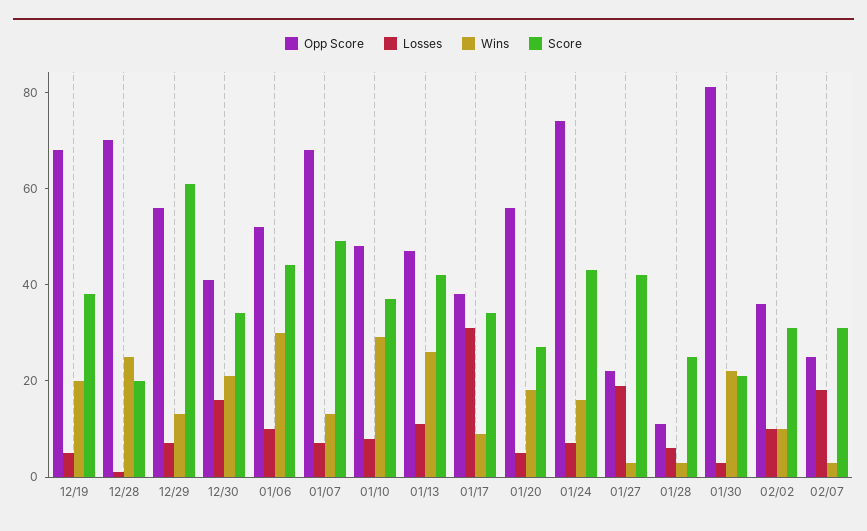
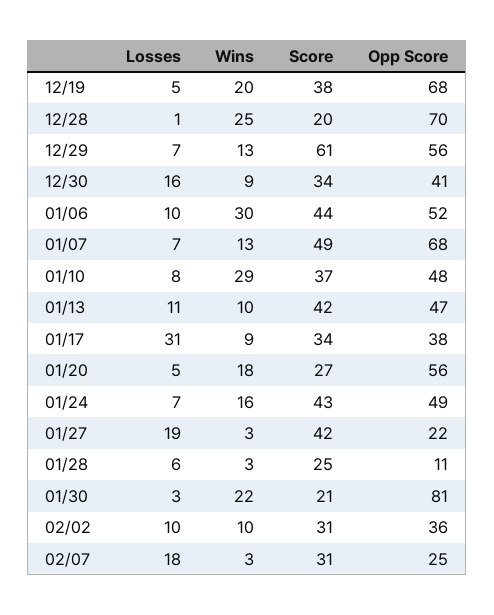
  {
    "Opp Score": {
      "12/19": 68,
      "12/28": 70,
      "12/29": 56,
      "12/30": 41,
      "01/06": 52,
      "01/07": 68,
      "01/10": 48,
      "01/13": 47,
      "01/17": 38,
      "01/20": 56,
-     "01/24": 75,
+     "01/24": 49,
      "01/27": 22,
      "01/28": 11,
      "01/30": 81,
      "02/02": 36,
      "02/07": 25
    },
    "Losses": {
      "12/19": 5,
      "12/28": 1,
      "12/29": 7,
      "12/30": 16,
      "01/06": 10,
      "01/07": 7,
      "01/10": 8,
      "01/13": 11,
      "01/17": 31,
      "01/20": 5,
      "01/24": 7,
      "01/27": 19,
      "01/28": 6,
      "01/30": 3,
      "02/02": 10,
      "02/07": 18
    },
    "Wins": {
      "12/19": 20,
      "12/28": 25,
      "12/29": 13,
-     "12/30": 20,
+     "12/30": 9,
      "01/06": 30,
      "01/07": 13,
      "01/10": 29,
-     "01/13": 25,
+     "01/13": 10,
      "01/17": 9,
      "01/20": 18,
      "01/24": 16,
      "01/27": 3,
      "01/28": 3,
      "01/30": 22,
      "02/02": 10,
      "02/07": 3
    },
    "Score": {
      "12/19": 38,
      "12/28": 20,
      "12/29": 61,
      "12/30": 34,
      "01/06": 44,
      "01/07": 49,
      "01/10": 37,
      "01/13": 42,
      "01/17": 34,
      "01/20": 27,
      "01/24": 43,
      "01/27": 42,
      "01/28": 25,
      "01/30": 21,
      "02/02": 31,
      "02/07": 31
    }
  }

